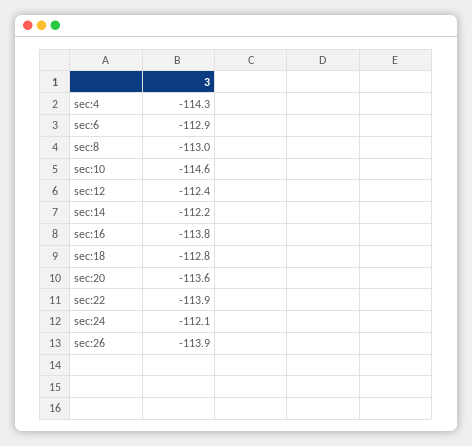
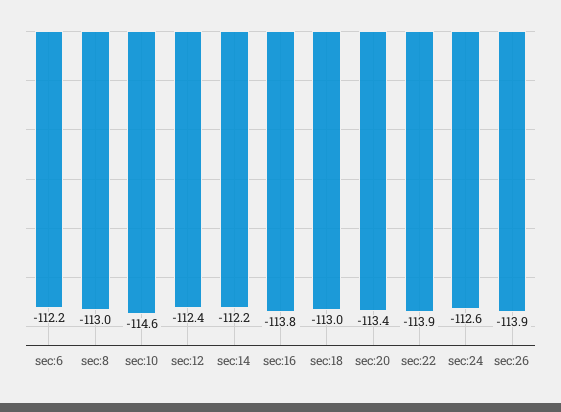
  {
-   "sec:4": -114.3,
-   "sec:6": -112.9,
+   "sec:6": -112.2,
    "sec:8": -113,
    "sec:10": -114.6,
    "sec:12": -112.4,
    "sec:14": -112.2,
    "sec:16": -113.8,
-   "sec:18": -112.8,
+   "sec:18": -113,
-   "sec:20": -113.6,
+   "sec:20": -113.4,
    "sec:22": -113.9,
-   "sec:24": -112.1,
+   "sec:24": -112.6,
    "sec:26": -113.9
  }

